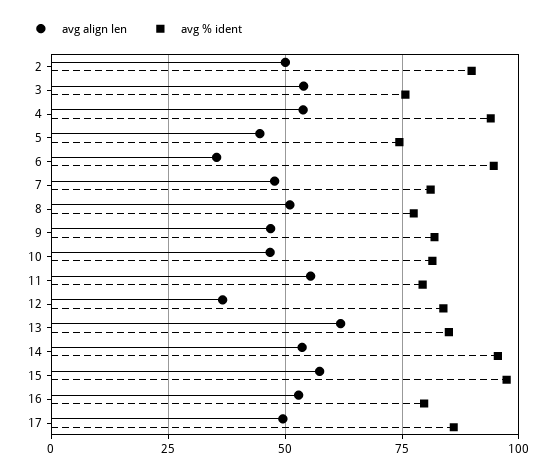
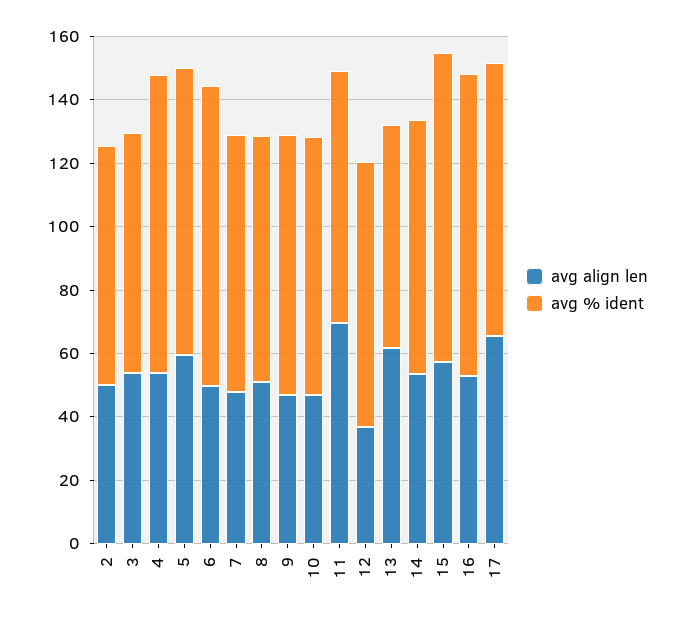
  {
    "avg align len": {
      "2": 50,
      "3": 55,
      "4": 55,
-     "5": 45,
+     "5": 60,
-     "6": 35,
+     "6": 50,
      "7": 47.5,
      "8": 50,
      "9": 47.5,
      "10": 47.5,
-     "11": 55,
+     "11": 70,
      "12": 37.5,
      "13": 62.5,
      "14": 52.5,
      "15": 57.5,
      "16": 52.5,
-     "17": 50
+     "17": 65
    },
    "avg % ident": {
-     "2": 90,
+     "2": 75,
      "3": 75,
      "4": 95,
-     "5": 75,
+     "5": 90,
      "6": 95,
      "7": 80,
      "8": 77.5,
      "9": 82.5,
      "10": 82.5,
      "11": 80,
      "12": 85,
-     "13": 85,
+     "13": 70,
-     "14": 95,
+     "14": 80,
      "15": 97.5,
-     "16": 80,
+     "16": 95,
      "17": 85
    }
  }

